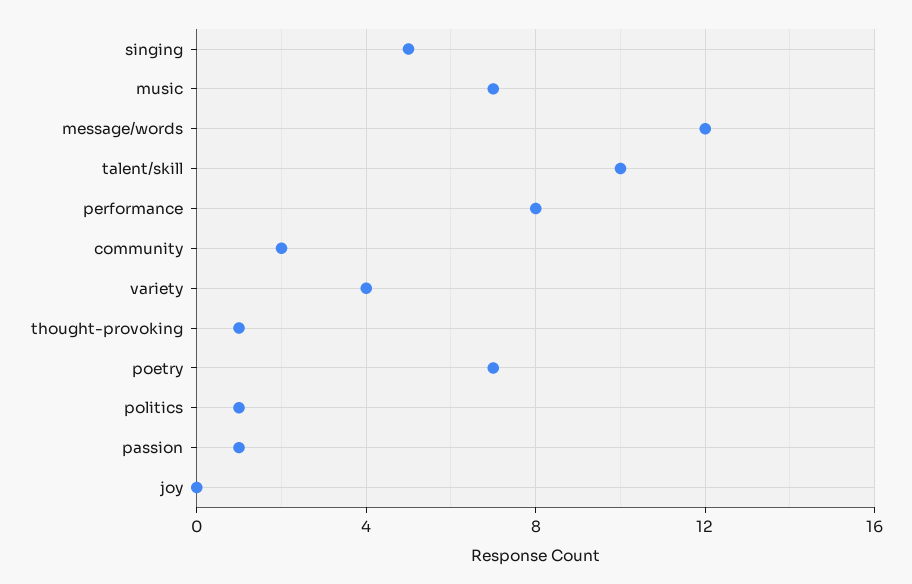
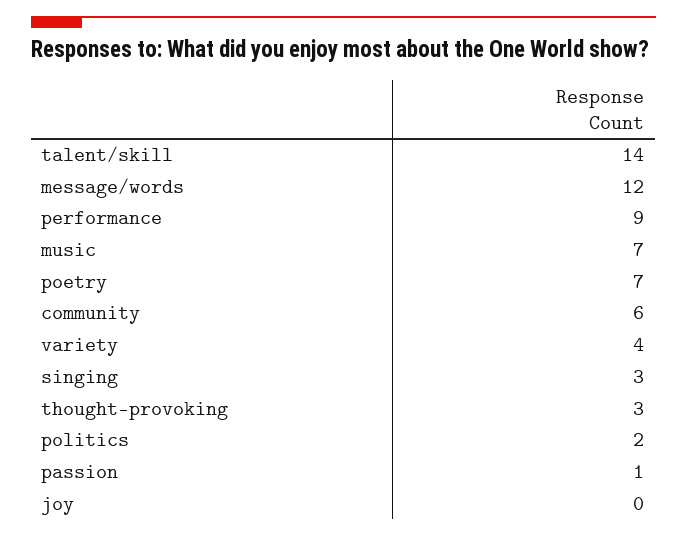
  {
-   "singing": 5,
+   "singing": 3,
    "music": 7,
    "message/words": 12,
-   "talent/skill": 10,
+   "talent/skill": 14,
-   "performance": 8,
+   "performance": 9,
-   "community": 2,
+   "community": 6,
    "variety": 4,
-   "thought-provoking": 1,
+   "thought-provoking": 3,
    "poetry": 7,
-   "politics": 1,
+   "politics": 2,
    "passion": 1,
    "joy": 0
  }

